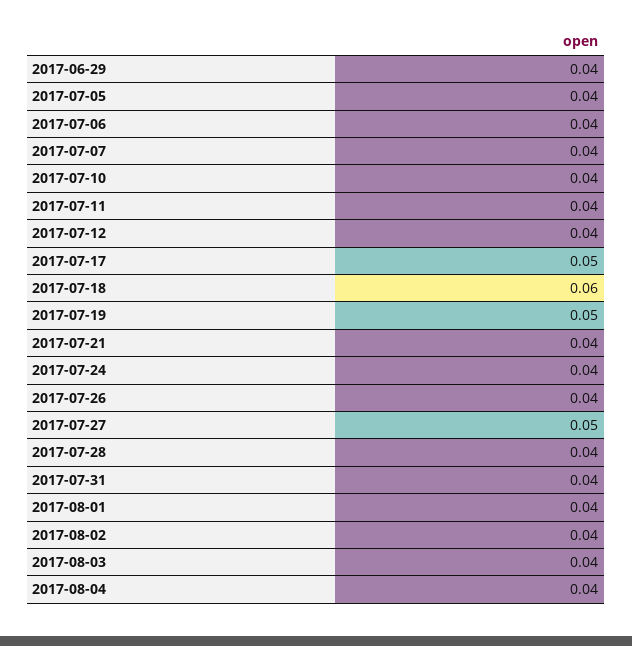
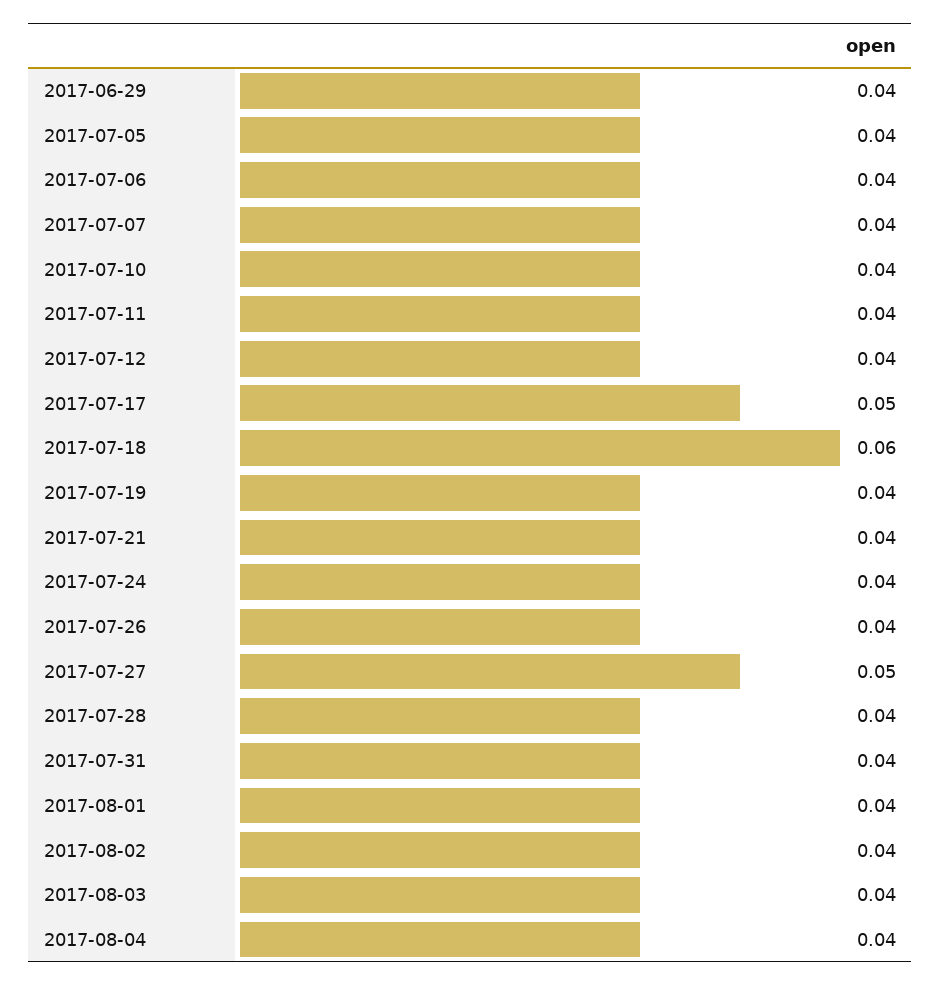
  {
    "2017-06-29": 0.04,
    "2017-07-05": 0.04,
    "2017-07-06": 0.04,
    "2017-07-07": 0.04,
    "2017-07-10": 0.04,
    "2017-07-11": 0.04,
    "2017-07-12": 0.04,
    "2017-07-17": 0.05,
    "2017-07-18": 0.06,
-   "2017-07-19": 0.05,
+   "2017-07-19": 0.04,
    "2017-07-21": 0.04,
    "2017-07-24": 0.04,
    "2017-07-26": 0.04,
    "2017-07-27": 0.05,
    "2017-07-28": 0.04,
    "2017-07-31": 0.04,
    "2017-08-01": 0.04,
    "2017-08-02": 0.04,
    "2017-08-03": 0.04,
    "2017-08-04": 0.04
  }

